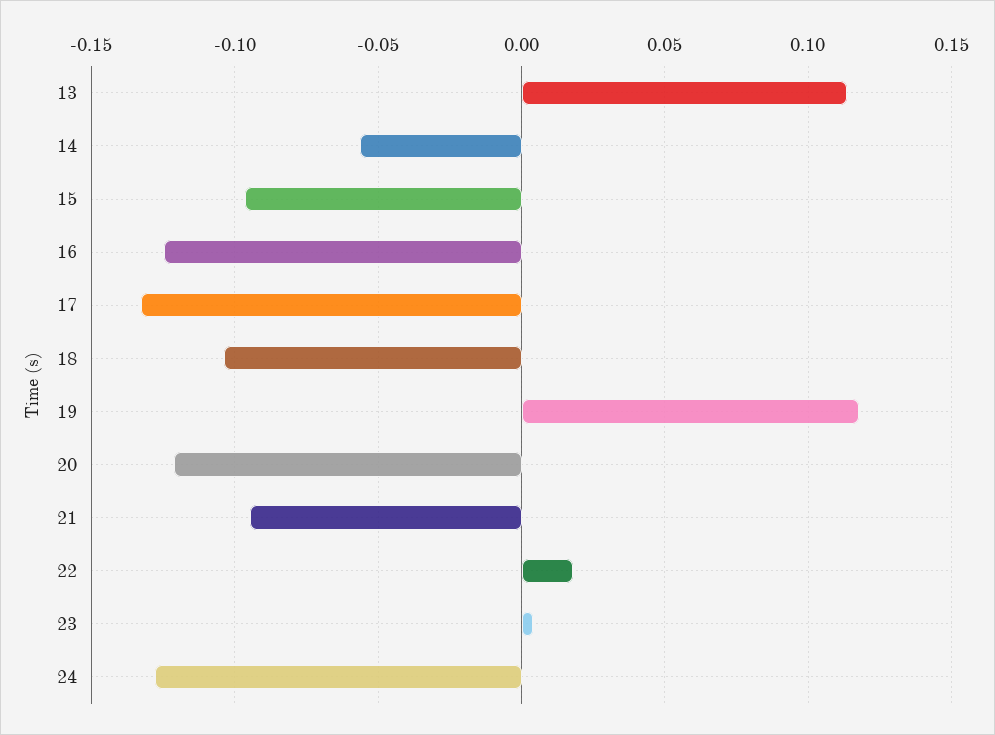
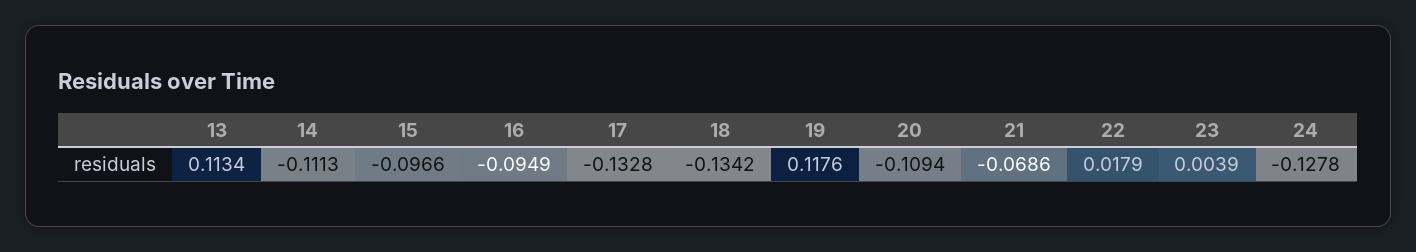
  {
    "13": 0.1134,
-   "14": -0.055,
+   "14": -0.1113,
    "15": -0.0966,
-   "16": -0.125,
+   "16": -0.0949,
    "17": -0.1328,
-   "18": -0.105,
+   "18": -0.1342,
    "19": 0.1176,
-   "20": -0.12,
+   "20": -0.1094,
-   "21": -0.095,
+   "21": -0.0686,
    "22": 0.0179,
    "23": 0.0039,
    "24": -0.1278
  }

